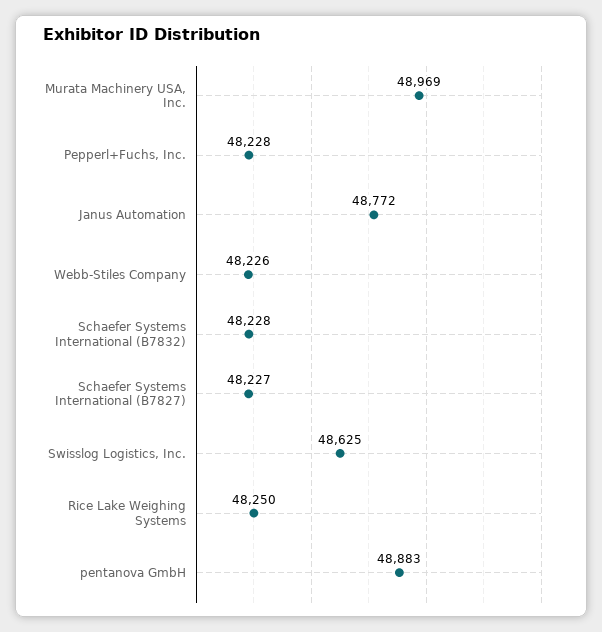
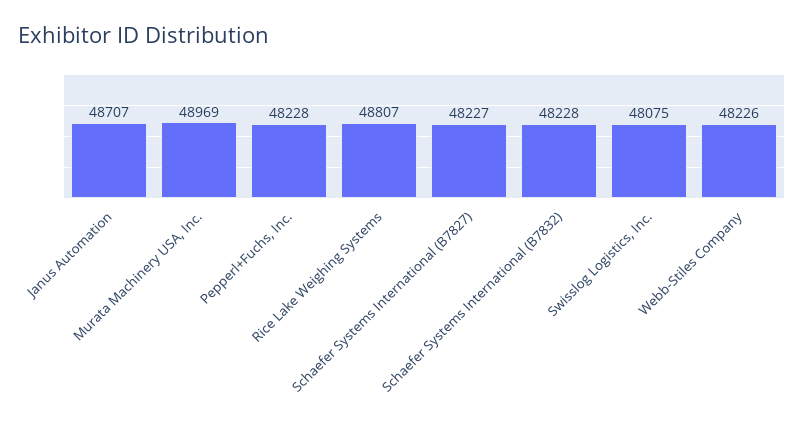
  {
    "Murata Machinery USA, Inc.": 48969,
    "Pepperl+Fuchs, Inc.": 48228,
-   "Janus Automation": 48772,
+   "Janus Automation": 48707,
    "Webb-Stiles Company": 48226,
    "Schaefer Systems International (B7832)": 48228,
    "Schaefer Systems International (B7827)": 48227,
-   "Swisslog Logistics, Inc.": 48625,
+   "Swisslog Logistics, Inc.": 48075,
-   "Rice Lake Weighing Systems": 48250,
+   "Rice Lake Weighing Systems": 48807
-   "pentanova GmbH": 48883
  }

